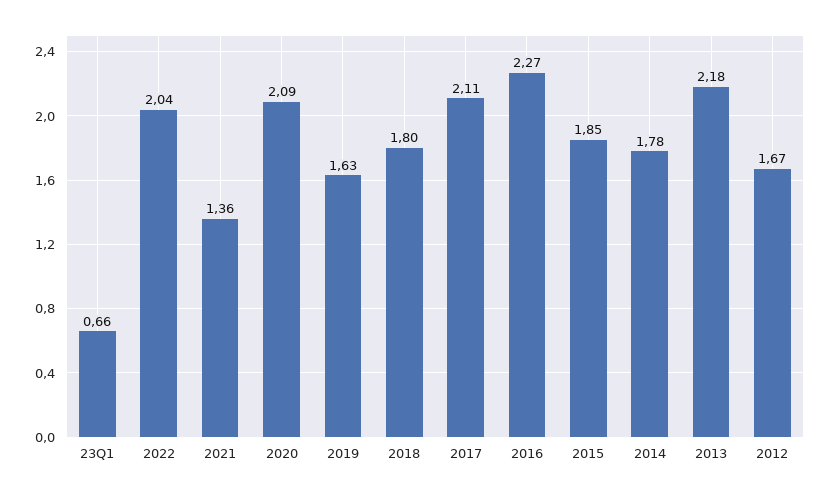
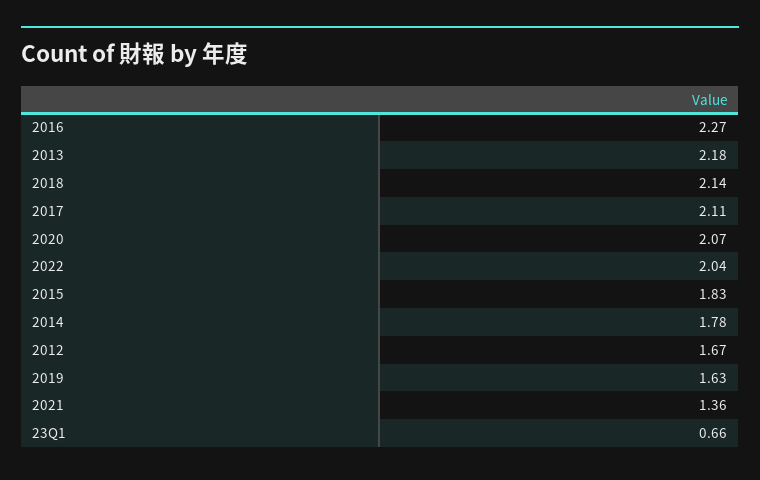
  {
    "23Q1": 0.66,
    "2022": 2.04,
    "2021": 1.36,
-   "2020": 2.09,
+   "2020": 2.07,
    "2019": 1.63,
-   "2018": 1.8,
+   "2018": 2.14,
    "2017": 2.11,
    "2016": 2.27,
-   "2015": 1.85,
+   "2015": 1.83,
    "2014": 1.78,
    "2013": 2.18,
    "2012": 1.67
  }

